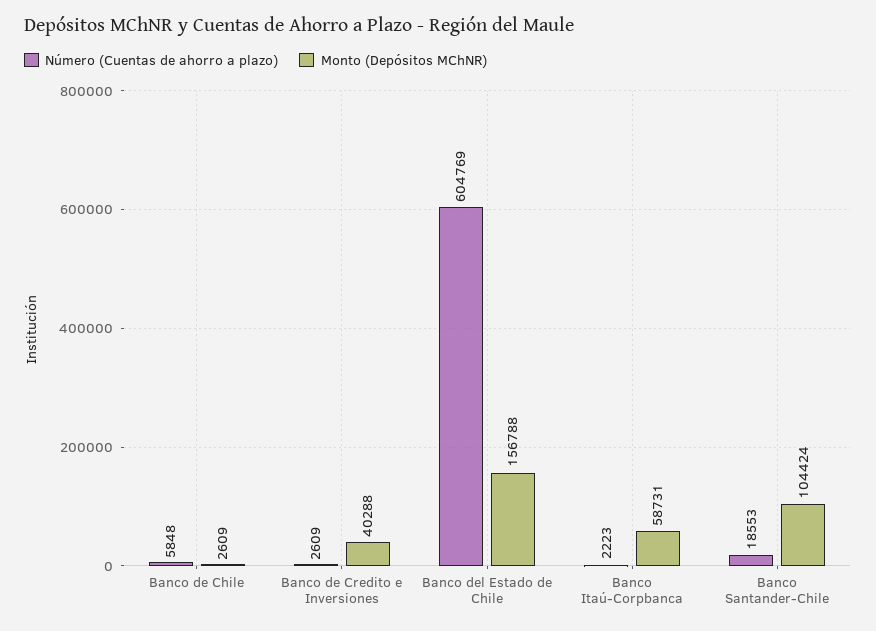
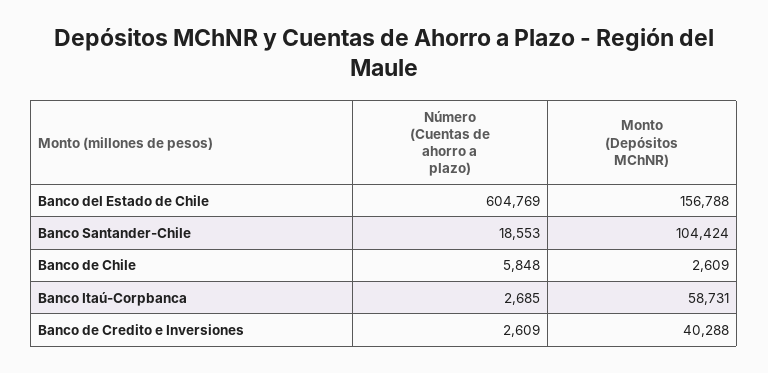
  {
    "Número (Cuentas de ahorro a plazo)": {
      "Banco de Chile": 5848,
      "Banco de Credito e Inversiones": 2609,
      "Banco del Estado de Chile": 604769,
-     "Banco Itaú-Corpbanca": 2223,
+     "Banco Itaú-Corpbanca": 2685,
      "Banco Santander-Chile": 18553
    },
    "Monto (Depósitos MChNR)": {
      "Banco de Chile": 2609,
      "Banco de Credito e Inversiones": 40288,
      "Banco del Estado de Chile": 156788,
      "Banco Itaú-Corpbanca": 58731,
      "Banco Santander-Chile": 104424
    }
  }

